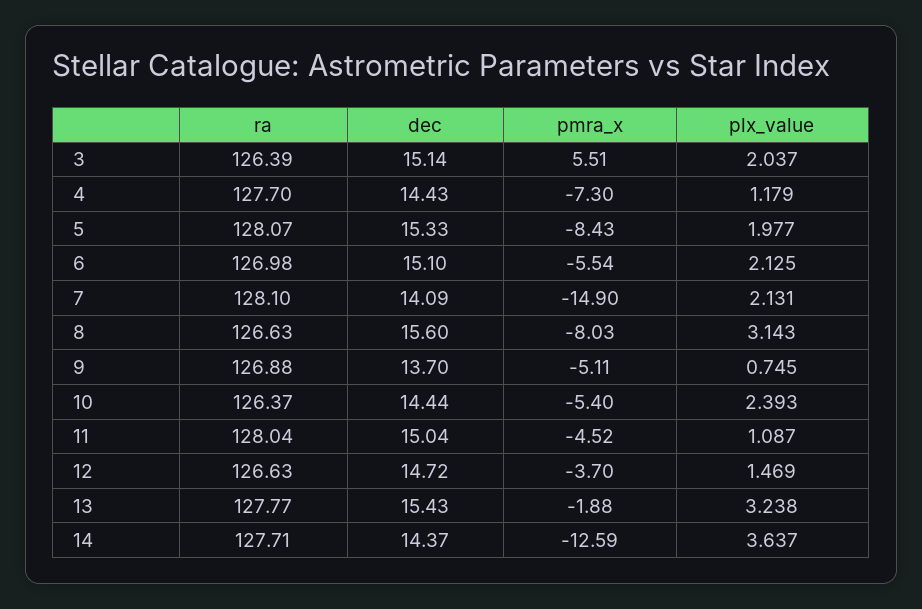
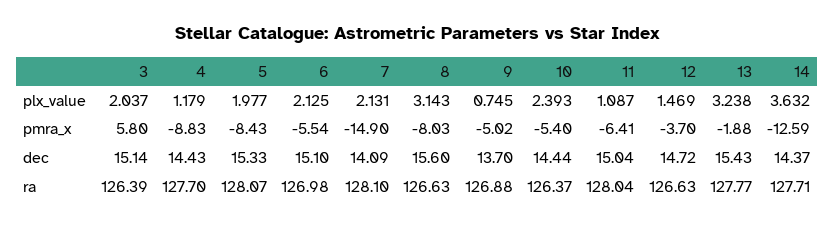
  {
    "ra": {
      "3": 126.39,
      "4": 127.7,
      "5": 128.07,
      "6": 126.98,
      "7": 128.1,
      "8": 126.63,
      "9": 126.88,
      "10": 126.37,
      "11": 128.04,
      "12": 126.63,
      "13": 127.77,
      "14": 127.71
    },
    "dec": {
      "3": 15.14,
      "4": 14.43,
      "5": 15.33,
      "6": 15.1,
      "7": 14.09,
      "8": 15.6,
      "9": 13.7,
      "10": 14.44,
      "11": 15.04,
      "12": 14.72,
      "13": 15.43,
      "14": 14.37
    },
    "pmra_x": {
-     "3": 5.51,
+     "3": 5.8,
-     "4": -7.3,
+     "4": -8.83,
      "5": -8.43,
      "6": -5.54,
      "7": -14.9,
      "8": -8.03,
-     "9": -5.11,
+     "9": -5.02,
      "10": -5.4,
-     "11": -4.52,
+     "11": -6.41,
      "12": -3.7,
      "13": -1.88,
      "14": -12.59
    },
    "plx_value": {
      "3": 2.037,
      "4": 1.179,
      "5": 1.977,
      "6": 2.125,
      "7": 2.131,
      "8": 3.143,
      "9": 0.745,
      "10": 2.393,
      "11": 1.087,
      "12": 1.469,
      "13": 3.238,
-     "14": 3.637
+     "14": 3.632
    }
  }

